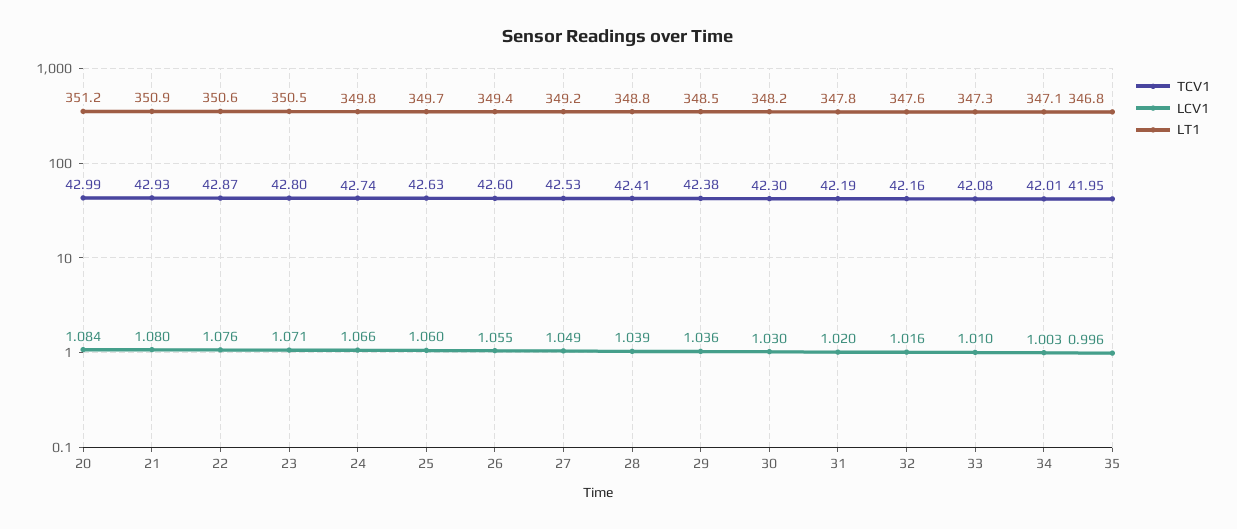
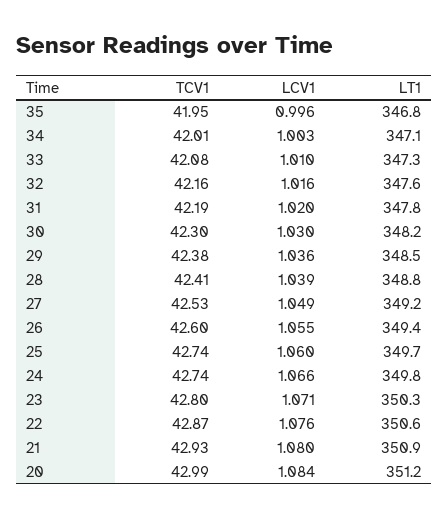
  {
    "TCV1": {
      "20": 42.99,
      "21": 42.93,
      "22": 42.87,
      "23": 42.8,
      "24": 42.74,
-     "25": 42.63,
+     "25": 42.74,
      "26": 42.6,
      "27": 42.53,
      "28": 42.41,
      "29": 42.38,
      "30": 42.3,
      "31": 42.19,
      "32": 42.16,
      "33": 42.08,
      "34": 42.01,
      "35": 41.95
    },
    "LCV1": {
      "20": 1.084,
      "21": 1.08,
      "22": 1.076,
      "23": 1.071,
      "24": 1.066,
      "25": 1.06,
      "26": 1.055,
      "27": 1.049,
      "28": 1.039,
      "29": 1.036,
      "30": 1.03,
      "31": 1.02,
      "32": 1.016,
      "33": 1.01,
      "34": 1.003,
      "35": 0.996
    },
    "LT1": {
      "20": 351.2,
      "21": 350.9,
      "22": 350.6,
-     "23": 350.5,
+     "23": 350.3,
      "24": 349.8,
      "25": 349.7,
      "26": 349.4,
      "27": 349.2,
      "28": 348.8,
      "29": 348.5,
      "30": 348.2,
      "31": 347.8,
      "32": 347.6,
      "33": 347.3,
      "34": 347.1,
      "35": 346.8
    }
  }

